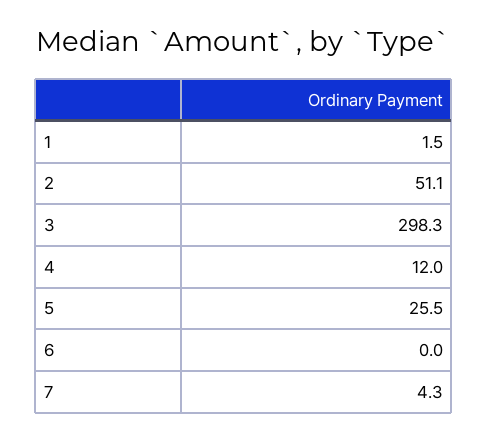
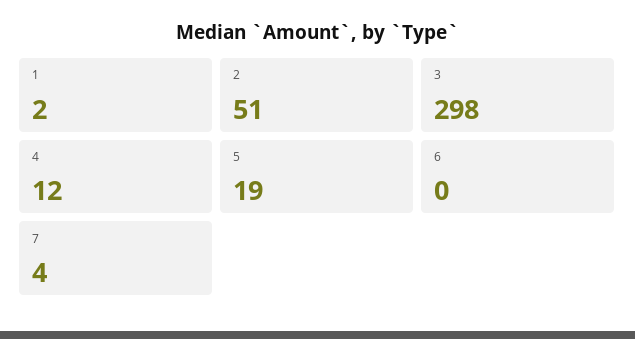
  {
    "1": 1.5,
    "2": 51.1,
    "3": 298.3,
    "4": 12,
-   "5": 25.5,
+   "5": 19,
    "6": 0,
    "7": 4.3
  }

